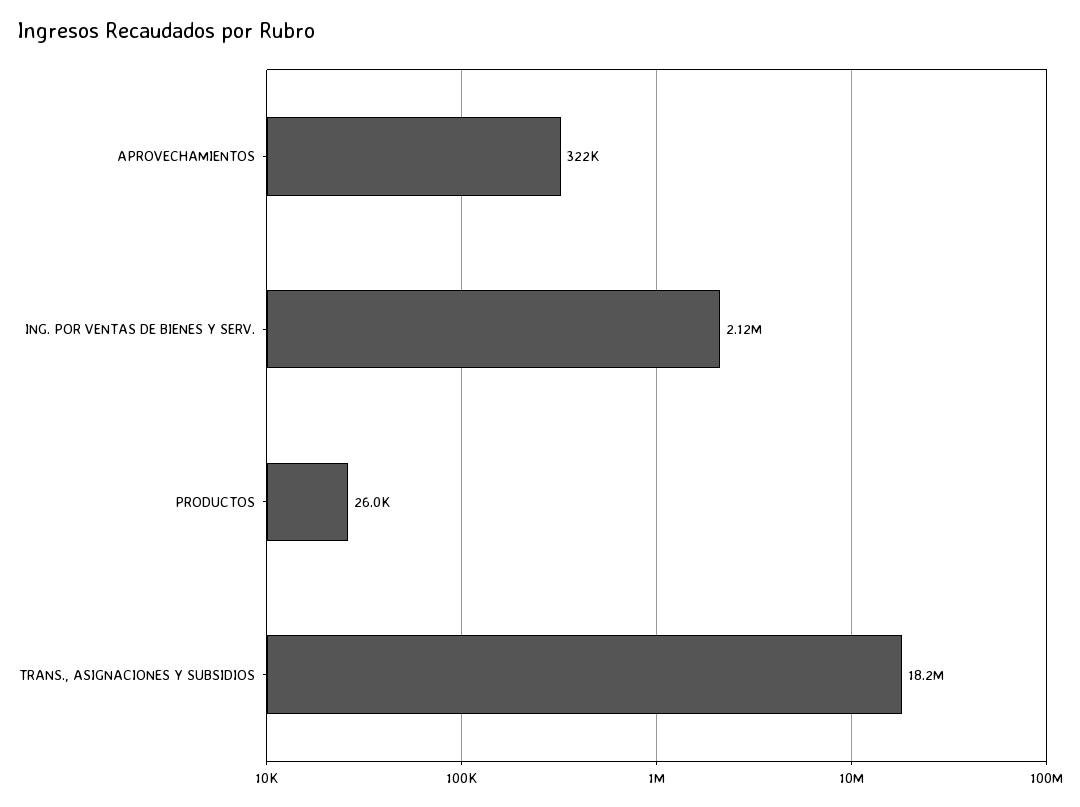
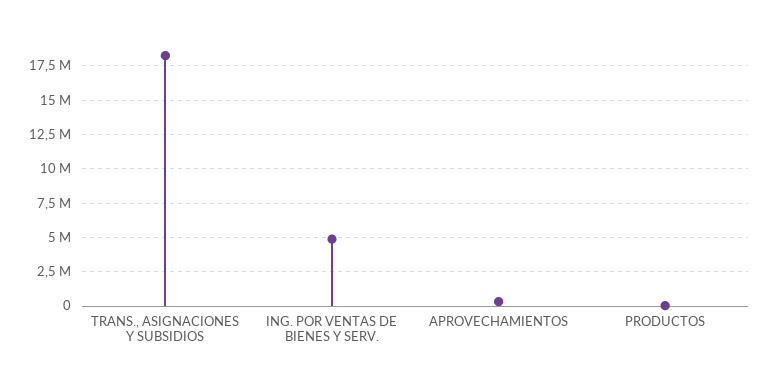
  {
    "APROVECHAMIENTOS": 322000,
-   "ING. POR VENTAS DE BIENES Y SERV.": 2120000,
+   "ING. POR VENTAS DE BIENES Y SERV.": 5000000,
    "PRODUCTOS": 26000,
    "TRANS., ASIGNACIONES Y SUBSIDIOS": 18200000
  }

